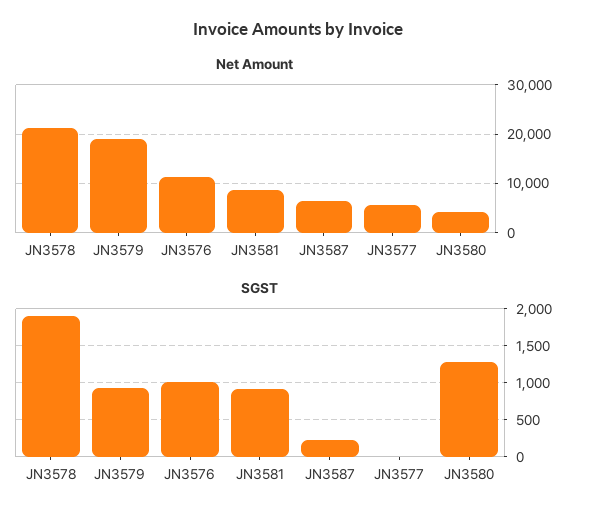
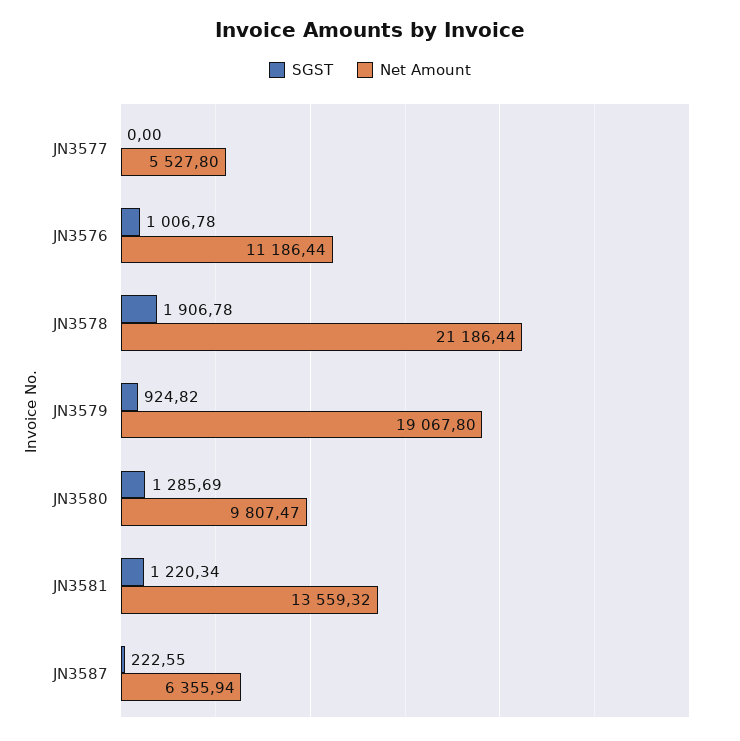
  {
    "Net Amount": {
      "JN3578": 21186.44,
      "JN3579": 19067.8,
      "JN3576": 11186.44,
-     "JN3581": 8000,
+     "JN3581": 13559.32,
      "JN3587": 6355.94,
      "JN3577": 5527.8,
-     "JN3580": 4000
+     "JN3580": 9807.47
    },
    "SGST": {
      "JN3578": 1906.78,
      "JN3579": 924.82,
      "JN3576": 1006.78,
-     "JN3581": 900,
+     "JN3581": 1220.34,
      "JN3587": 222.55,
      "JN3577": 0,
      "JN3580": 1285.69
    }
  }

